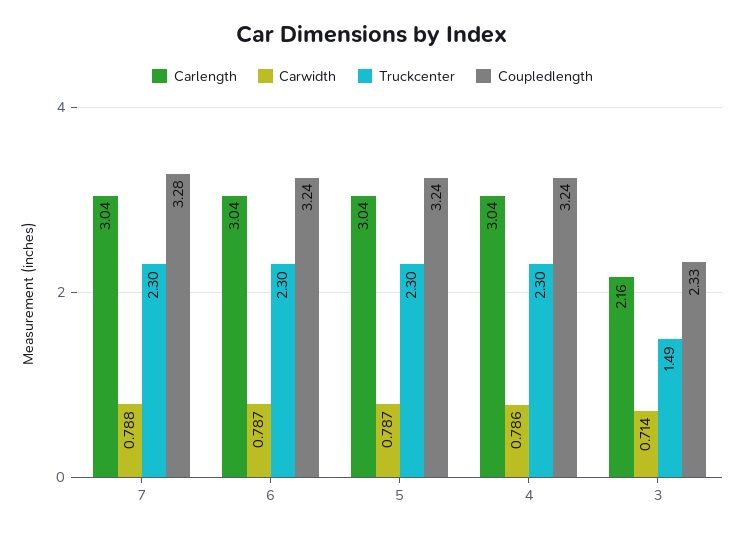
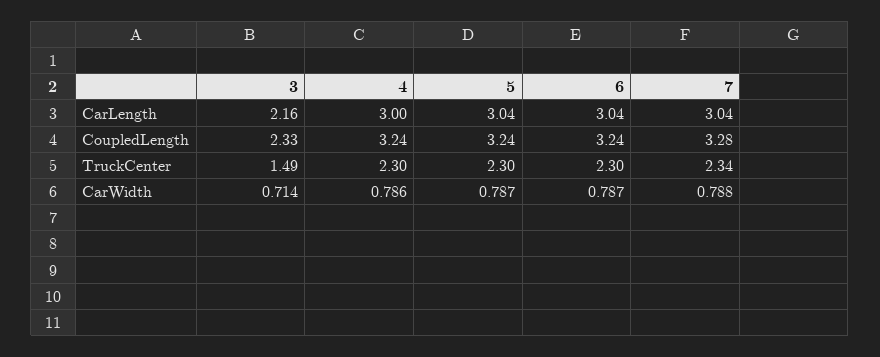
  {
    "Carlength": {
      "7": 3.04,
      "6": 3.04,
      "5": 3.04,
-     "4": 3.04,
+     "4": 3,
      "3": 2.16
    },
    "Carwidth": {
      "7": 0.788,
      "6": 0.787,
      "5": 0.787,
      "4": 0.786,
      "3": 0.714
    },
    "Truckcenter": {
-     "7": 2.3,
+     "7": 2.34,
      "6": 2.3,
      "5": 2.3,
      "4": 2.3,
      "3": 1.49
    },
    "Coupledlength": {
      "7": 3.28,
      "6": 3.24,
      "5": 3.24,
      "4": 3.24,
      "3": 2.33
    }
  }

